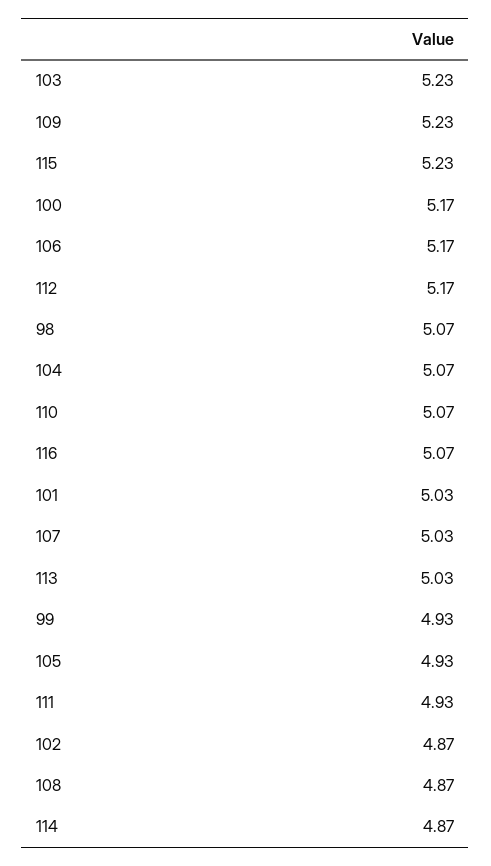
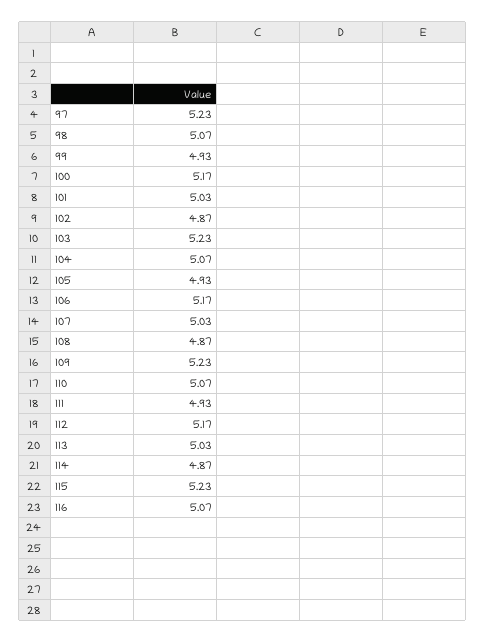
  {
    "103": 5.23,
    "109": 5.23,
    "115": 5.23,
    "100": 5.17,
    "106": 5.17,
    "112": 5.17,
    "98": 5.07,
    "104": 5.07,
    "110": 5.07,
    "116": 5.07,
    "101": 5.03,
    "107": 5.03,
    "113": 5.03,
    "99": 4.93,
    "105": 4.93,
    "111": 4.93,
    "102": 4.87,
    "108": 4.87,
-   "114": 4.87
+   "114": 4.87,
+   "97": 5.23
  }

